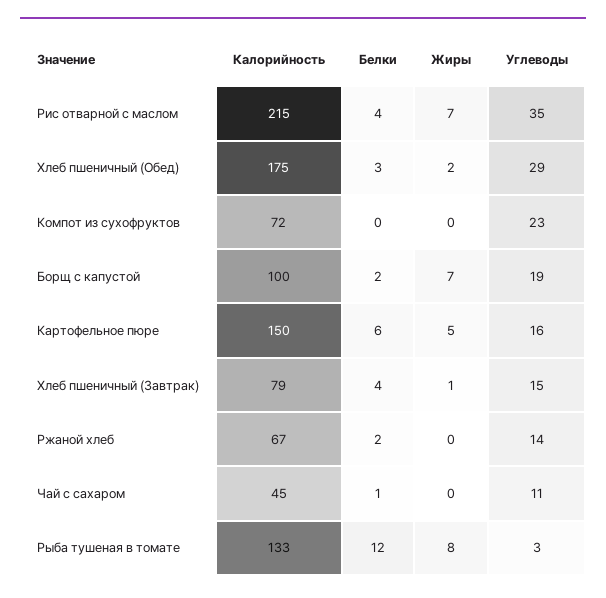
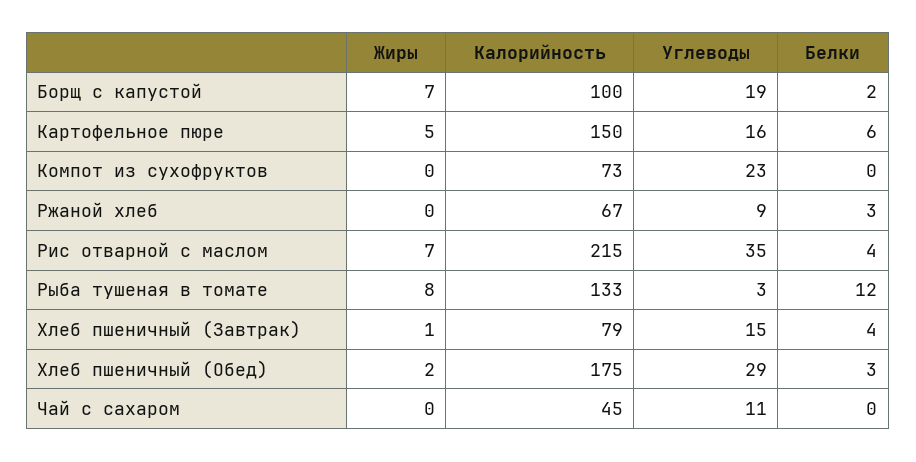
  {
    "Калорийность": {
      "Рис отварной с маслом": 215,
      "Хлеб пшеничный (Обед)": 175,
-     "Компот из сухофруктов": 72,
+     "Компот из сухофруктов": 73,
      "Борщ с капустой": 100,
      "Картофельное пюре": 150,
      "Хлеб пшеничный (Завтрак)": 79,
      "Ржаной хлеб": 67,
      "Чай с сахаром": 45,
      "Рыба тушеная в томате": 133
    },
    "Белки": {
      "Рис отварной с маслом": 4,
      "Хлеб пшеничный (Обед)": 3,
      "Компот из сухофруктов": 0,
      "Борщ с капустой": 2,
      "Картофельное пюре": 6,
      "Хлеб пшеничный (Завтрак)": 4,
-     "Ржаной хлеб": 2,
+     "Ржаной хлеб": 3,
-     "Чай с сахаром": 1,
+     "Чай с сахаром": 0,
      "Рыба тушеная в томате": 12
    },
    "Жиры": {
      "Рис отварной с маслом": 7,
      "Хлеб пшеничный (Обед)": 2,
      "Компот из сухофруктов": 0,
      "Борщ с капустой": 7,
      "Картофельное пюре": 5,
      "Хлеб пшеничный (Завтрак)": 1,
      "Ржаной хлеб": 0,
      "Чай с сахаром": 0,
      "Рыба тушеная в томате": 8
    },
    "Углеводы": {
      "Рис отварной с маслом": 35,
      "Хлеб пшеничный (Обед)": 29,
      "Компот из сухофруктов": 23,
      "Борщ с капустой": 19,
      "Картофельное пюре": 16,
      "Хлеб пшеничный (Завтрак)": 15,
-     "Ржаной хлеб": 14,
+     "Ржаной хлеб": 9,
      "Чай с сахаром": 11,
      "Рыба тушеная в томате": 3
    }
  }

